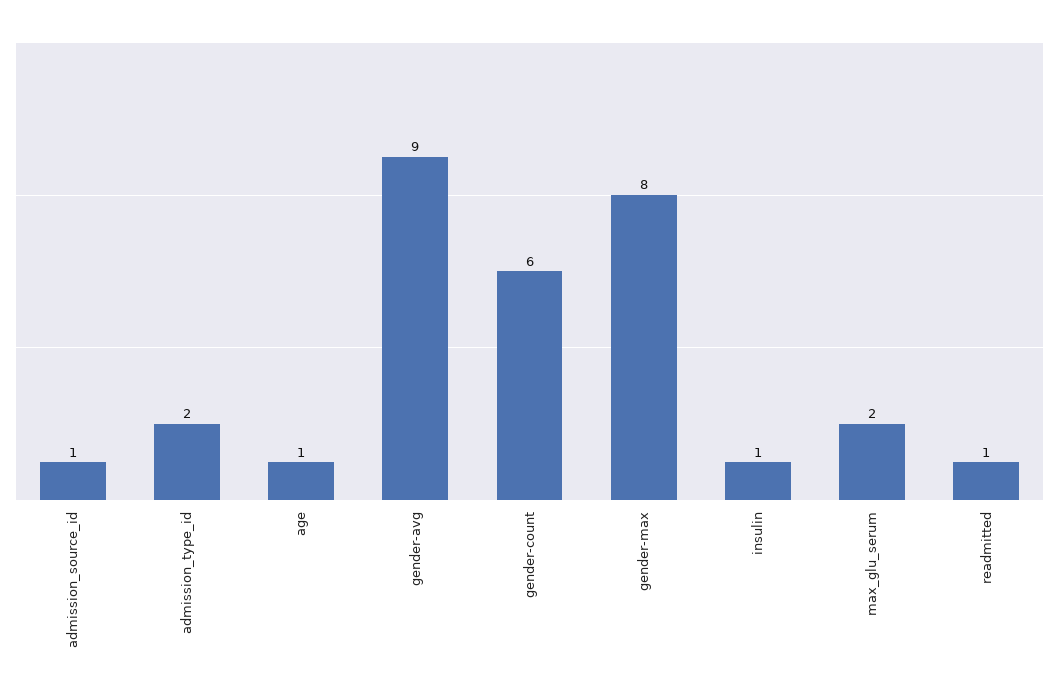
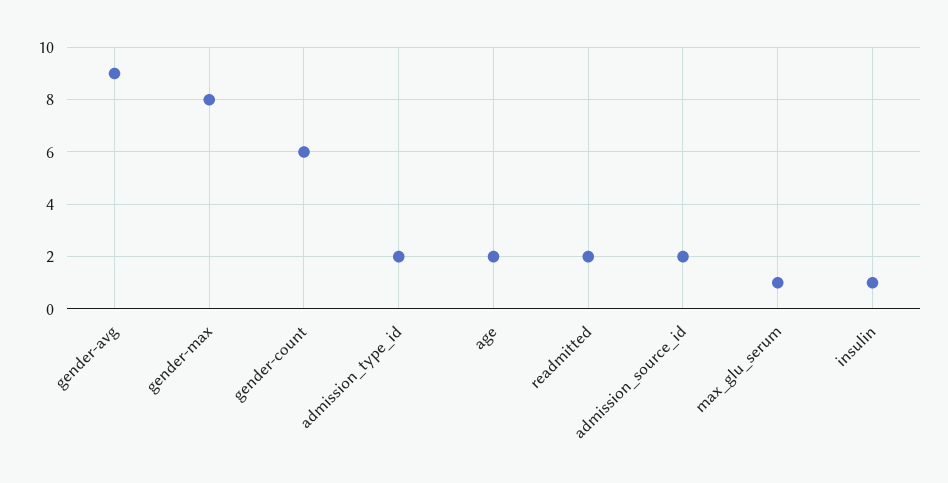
  {
-   "admission_source_id": 1,
+   "admission_source_id": 2,
    "admission_type_id": 2,
-   "age": 1,
+   "age": 2,
    "gender-avg": 9,
    "gender-count": 6,
    "gender-max": 8,
    "insulin": 1,
-   "max_glu_serum": 2,
+   "max_glu_serum": 1,
-   "readmitted": 1
+   "readmitted": 2
  }

